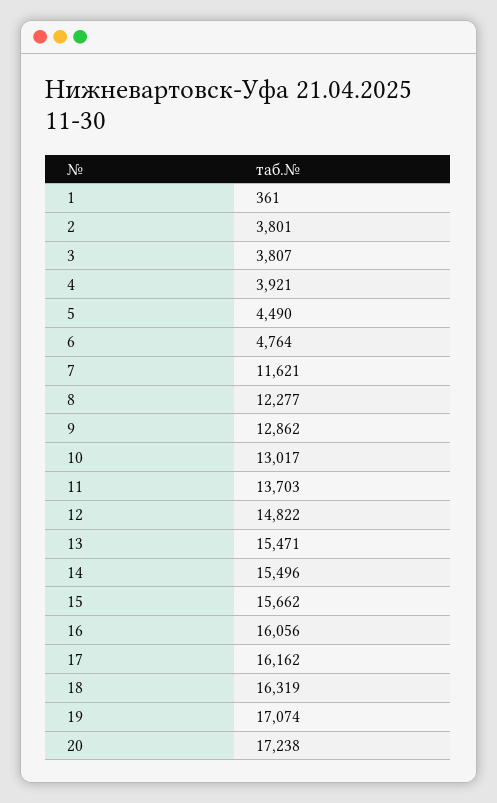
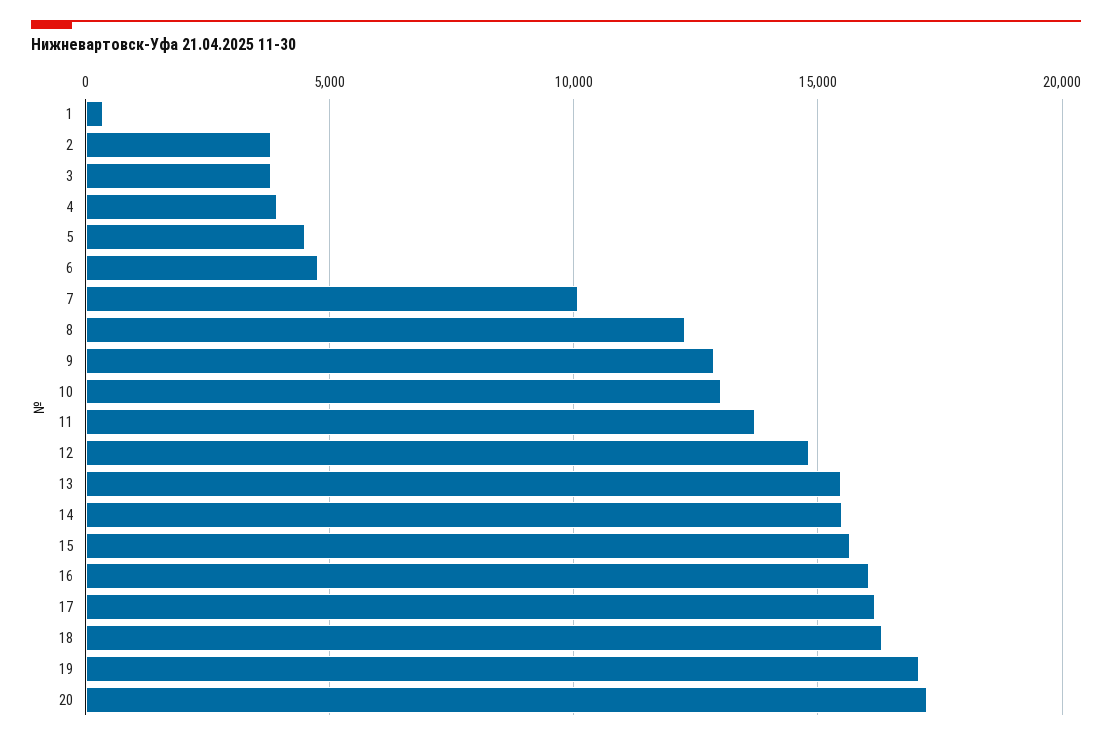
  {
    "1": 361,
    "2": 3801,
    "3": 3807,
    "4": 3921,
    "5": 4490,
    "6": 4764,
-   "7": 11621,
+   "7": 10000,
    "8": 12277,
    "9": 12862,
    "10": 13017,
    "11": 13703,
    "12": 14822,
    "13": 15471,
    "14": 15496,
    "15": 15662,
    "16": 16056,
    "17": 16162,
    "18": 16319,
    "19": 17074,
    "20": 17238
  }

